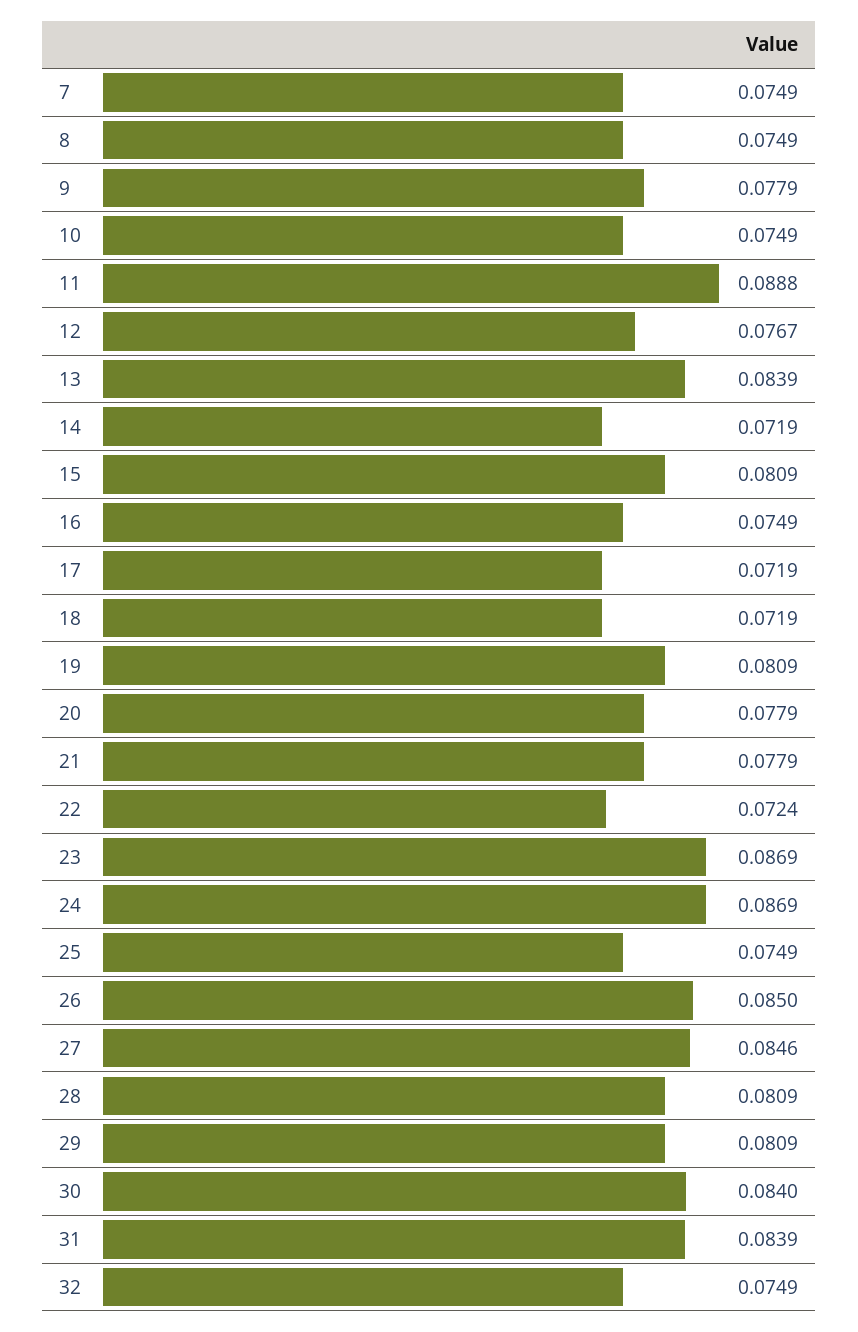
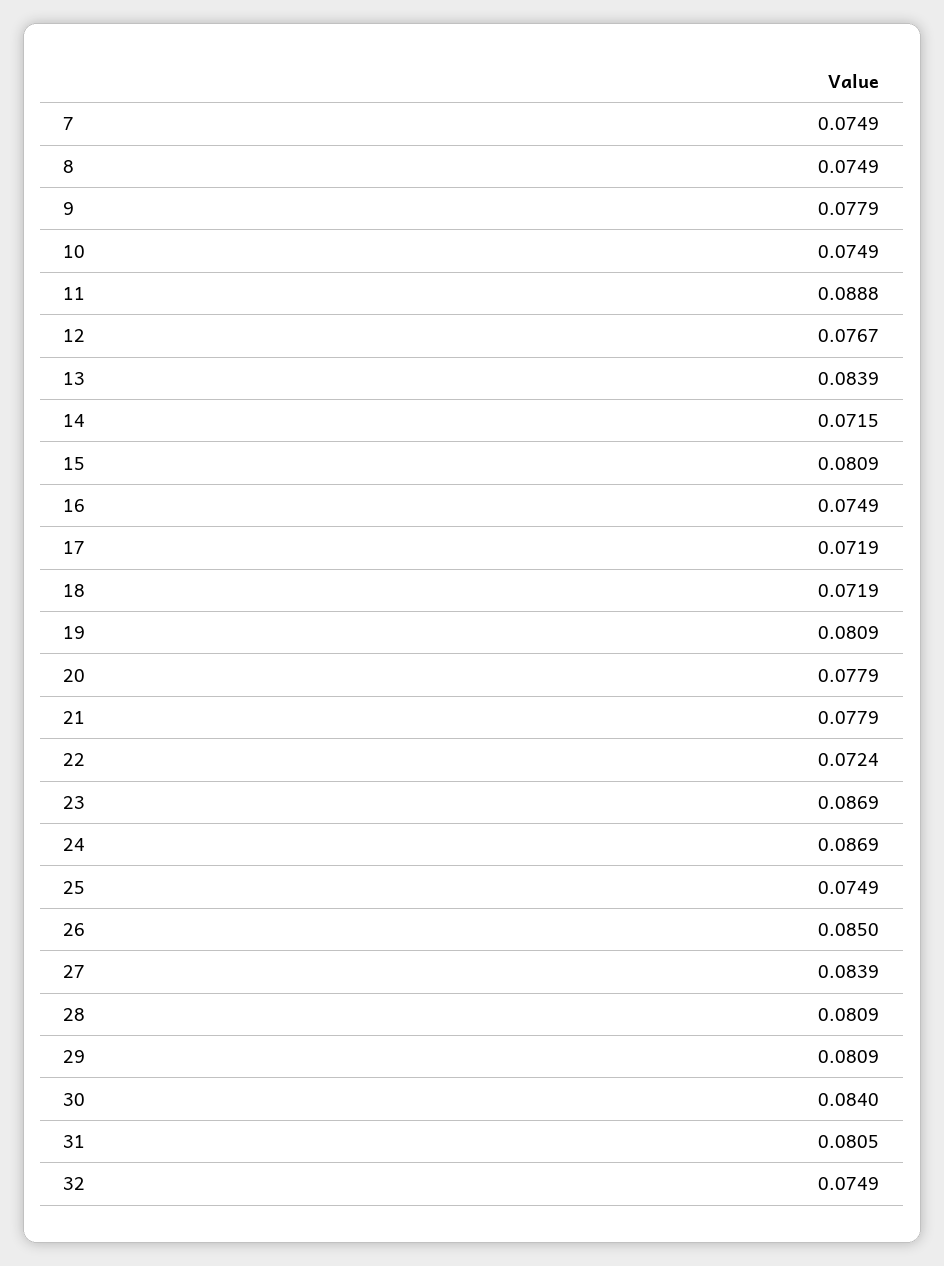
  {
    "7": 0.0749,
    "8": 0.0749,
    "9": 0.0779,
    "10": 0.0749,
    "11": 0.0888,
    "12": 0.0767,
    "13": 0.0839,
-   "14": 0.0719,
+   "14": 0.0715,
    "15": 0.0809,
    "16": 0.0749,
    "17": 0.0719,
    "18": 0.0719,
    "19": 0.0809,
    "20": 0.0779,
    "21": 0.0779,
    "22": 0.0724,
    "23": 0.0869,
    "24": 0.0869,
    "25": 0.0749,
    "26": 0.085,
-   "27": 0.0846,
+   "27": 0.0839,
    "28": 0.0809,
    "29": 0.0809,
    "30": 0.084,
-   "31": 0.0839,
+   "31": 0.0805,
    "32": 0.0749
  }

